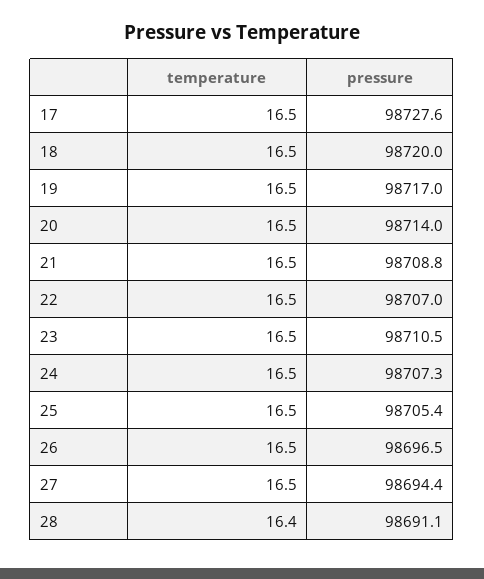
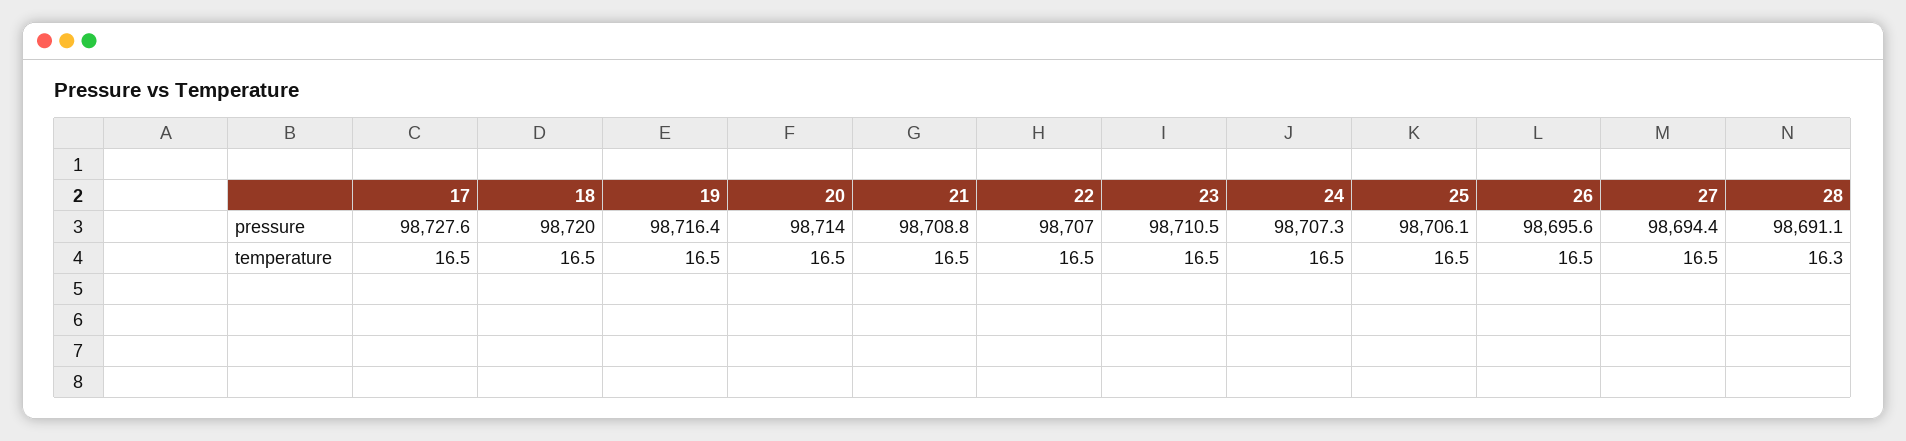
  {
    "temperature": {
      "17": 16.5,
      "18": 16.5,
      "19": 16.5,
      "20": 16.5,
      "21": 16.5,
      "22": 16.5,
      "23": 16.5,
      "24": 16.5,
      "25": 16.5,
      "26": 16.5,
      "27": 16.5,
-     "28": 16.4
+     "28": 16.3
    },
    "pressure": {
      "17": 98727.6,
      "18": 98720,
-     "19": 98717,
+     "19": 98716.4,
      "20": 98714,
      "21": 98708.8,
      "22": 98707,
      "23": 98710.5,
      "24": 98707.3,
-     "25": 98705.4,
+     "25": 98706.1,
-     "26": 98696.5,
+     "26": 98695.6,
      "27": 98694.4,
      "28": 98691.1
    }
  }

